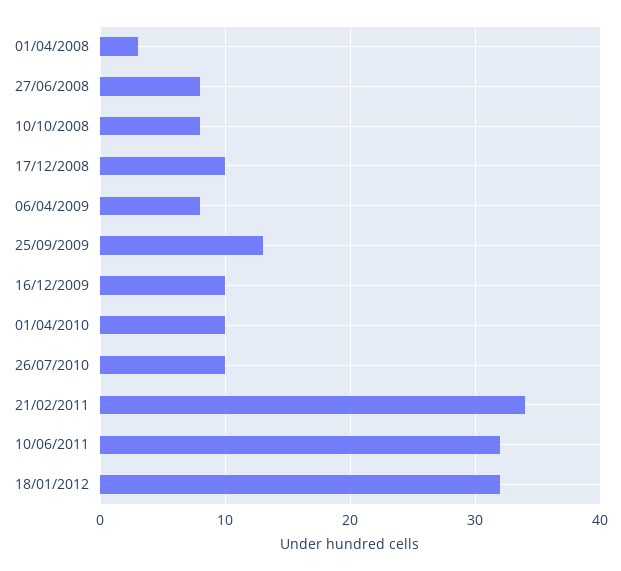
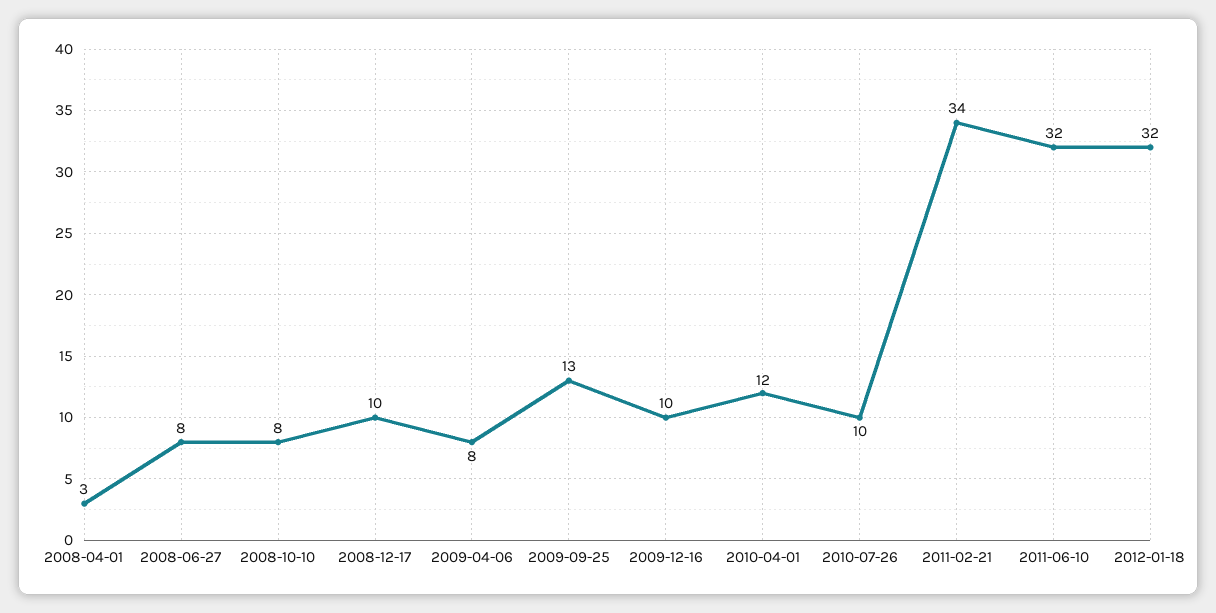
  {
    "01/04/2008": 3,
    "27/06/2008": 8,
    "10/10/2008": 8,
    "17/12/2008": 10,
    "06/04/2009": 8,
    "25/09/2009": 13,
    "16/12/2009": 10,
-   "01/04/2010": 10,
+   "01/04/2010": 12,
    "26/07/2010": 10,
    "21/02/2011": 34,
    "10/06/2011": 32,
    "18/01/2012": 32
  }

